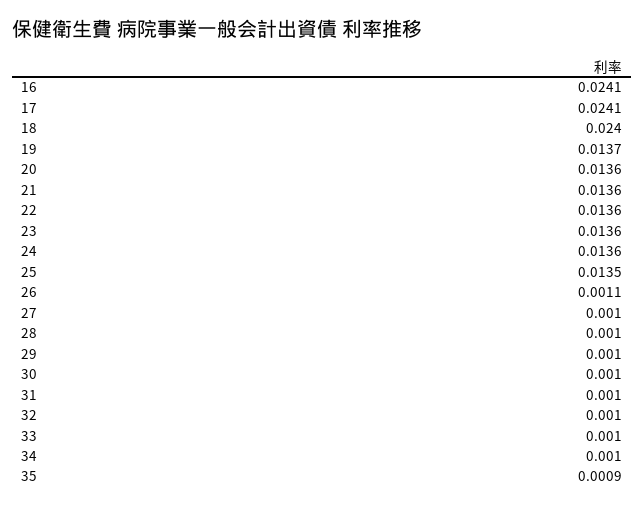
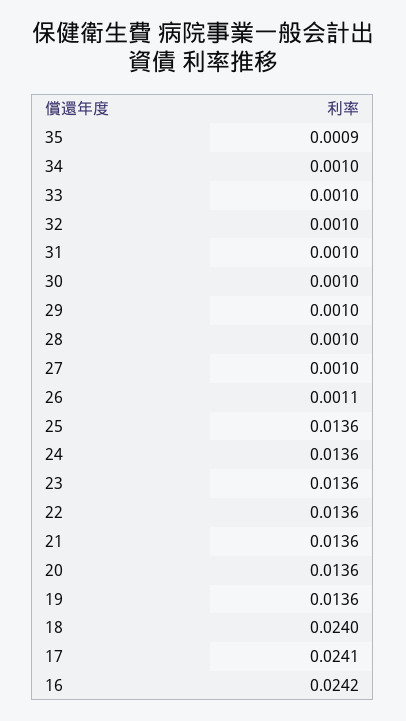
  {
-   "16": 0.0241,
+   "16": 0.0242,
    "17": 0.0241,
    "18": 0.024,
-   "19": 0.0137,
+   "19": 0.0136,
    "20": 0.0136,
    "21": 0.0136,
    "22": 0.0136,
    "23": 0.0136,
    "24": 0.0136,
-   "25": 0.0135,
+   "25": 0.0136,
    "26": 0.0011,
    "27": 0.001,
    "28": 0.001,
    "29": 0.001,
    "30": 0.001,
    "31": 0.001,
    "32": 0.001,
    "33": 0.001,
    "34": 0.001,
    "35": 0.0009
  }

